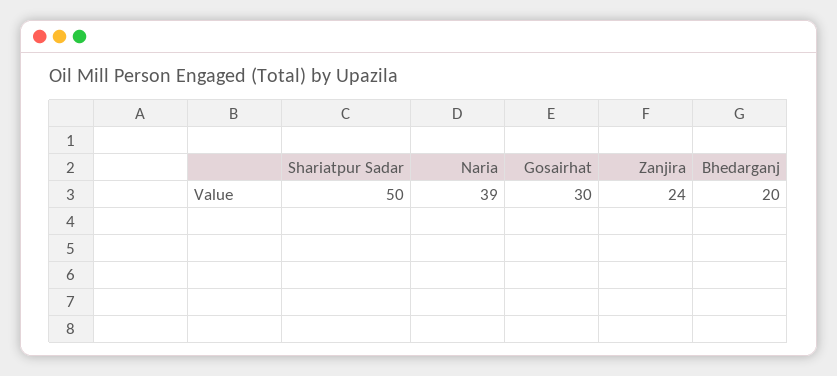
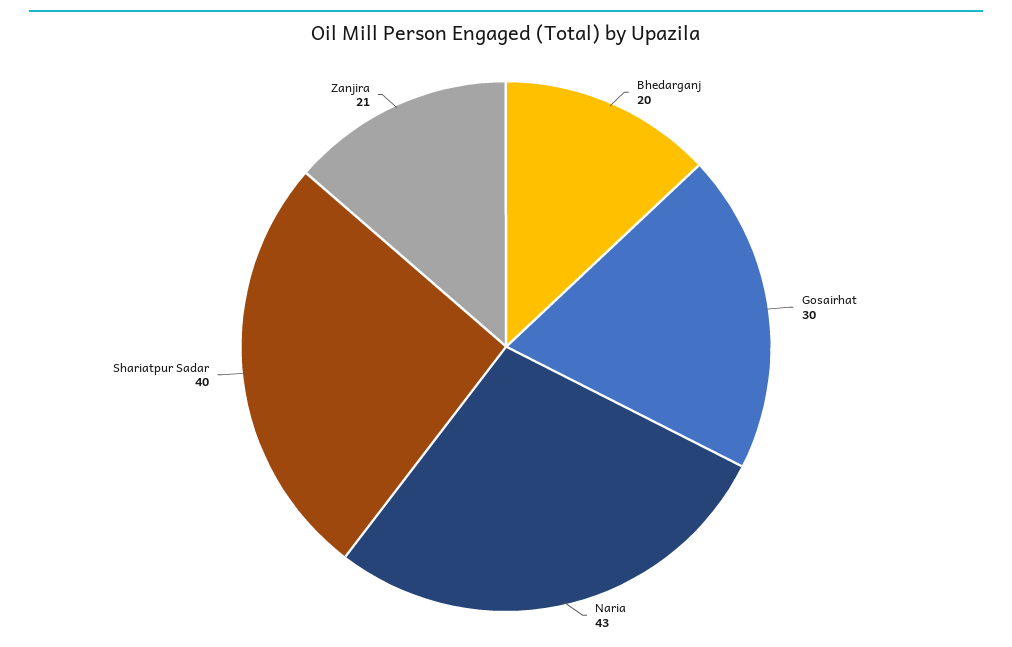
  {
-   "Shariatpur Sadar": 50,
+   "Shariatpur Sadar": 40,
-   "Naria": 39,
+   "Naria": 43,
    "Gosairhat": 30,
-   "Zanjira": 24,
+   "Zanjira": 21,
    "Bhedarganj": 20
  }

